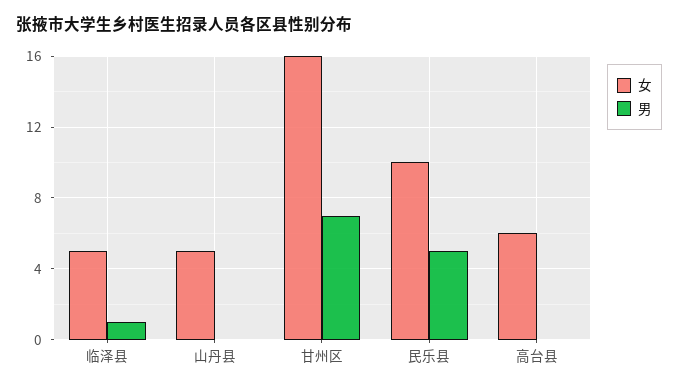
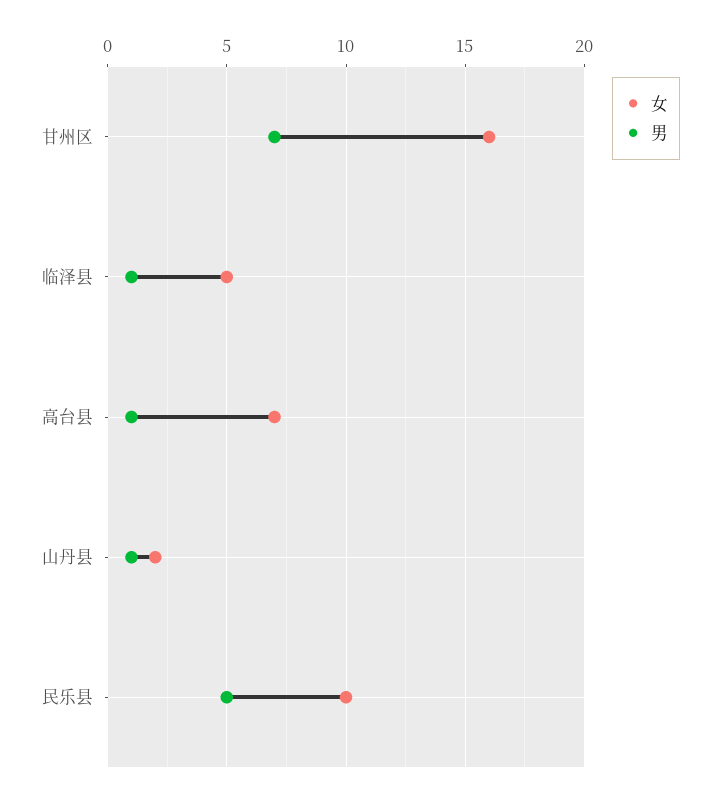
  {
    "女": {
      "临泽县": 5,
-     "山丹县": 5,
+     "山丹县": 2,
      "甘州区": 16,
      "民乐县": 10,
-     "高台县": 6
+     "高台县": 7
    },
    "男": {
      "临泽县": 1,
-     "山丹县": 0,
+     "山丹县": 1,
      "甘州区": 7,
      "民乐县": 5,
-     "高台县": 0
+     "高台县": 1
    }
  }

